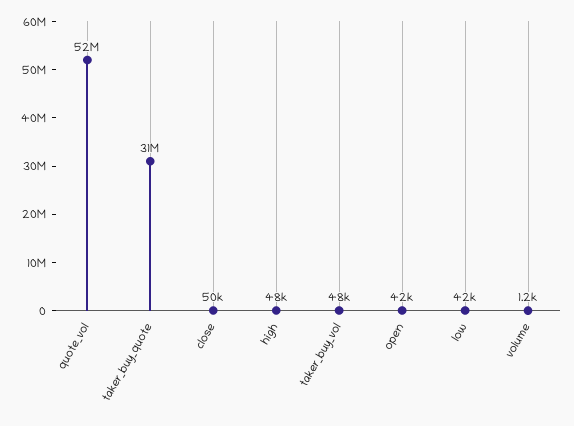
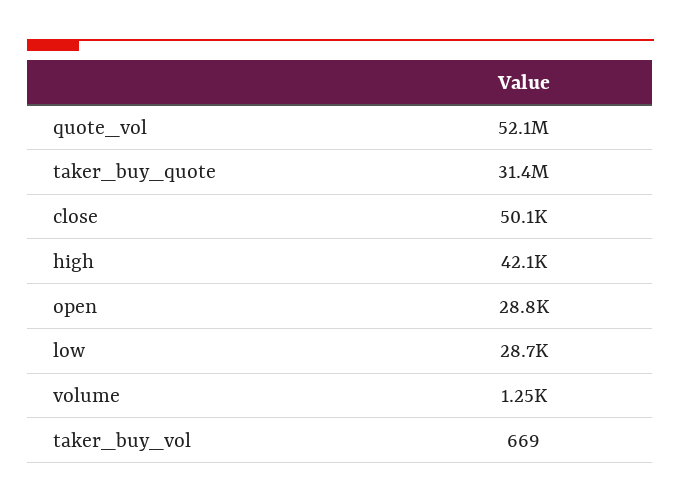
  {
    "quote_vol": 52100000,
    "taker_buy_quote": 31400000,
    "close": 50100,
-   "high": 48000,
+   "high": 42100,
-   "taker_buy_vol": 48000,
+   "taker_buy_vol": 669,
-   "open": 42000,
+   "open": 28800,
-   "low": 42000,
+   "low": 28700,
    "volume": 1250
  }

